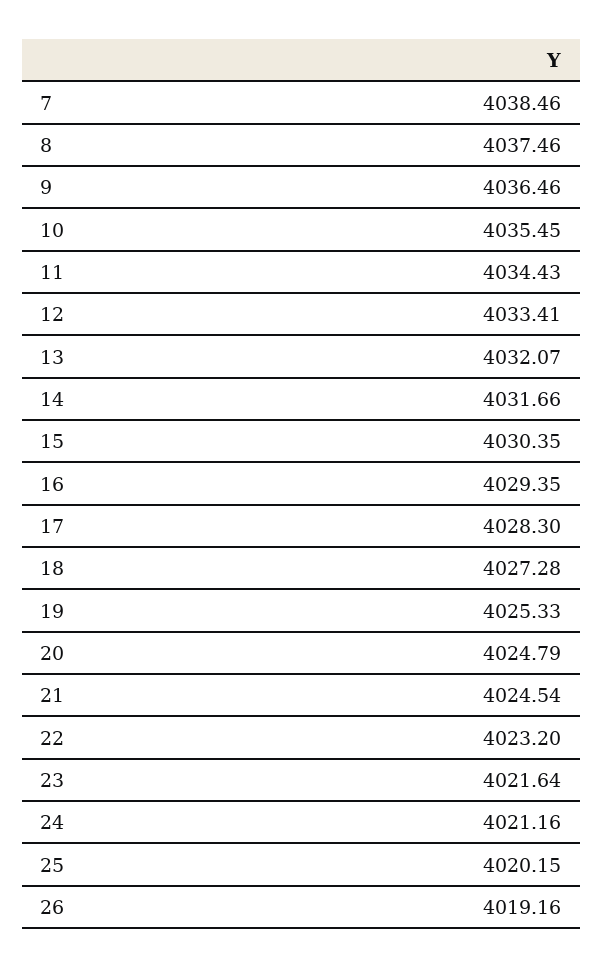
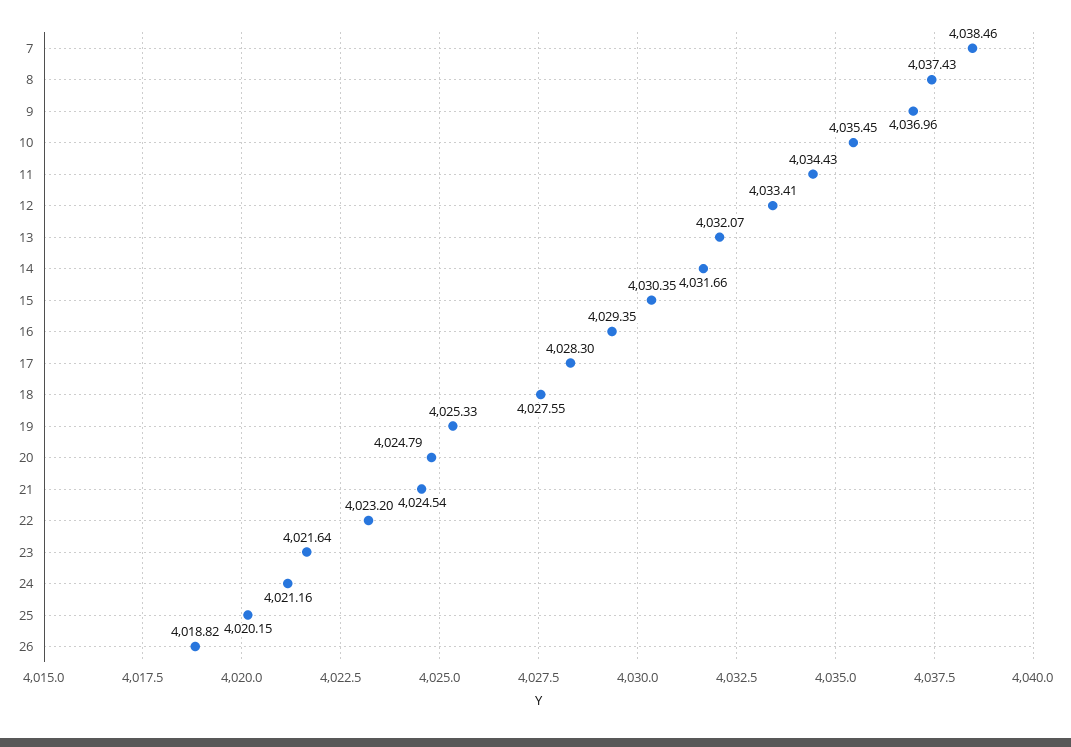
  {
    "7": 4038.46,
-   "8": 4037.46,
+   "8": 4037.43,
-   "9": 4036.46,
+   "9": 4036.96,
    "10": 4035.45,
    "11": 4034.43,
    "12": 4033.41,
    "13": 4032.07,
    "14": 4031.66,
    "15": 4030.35,
    "16": 4029.35,
    "17": 4028.3,
-   "18": 4027.28,
+   "18": 4027.55,
    "19": 4025.33,
    "20": 4024.79,
    "21": 4024.54,
    "22": 4023.2,
    "23": 4021.64,
    "24": 4021.16,
    "25": 4020.15,
-   "26": 4019.16
+   "26": 4018.82
  }

